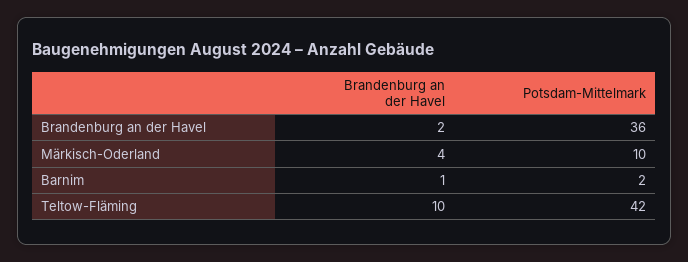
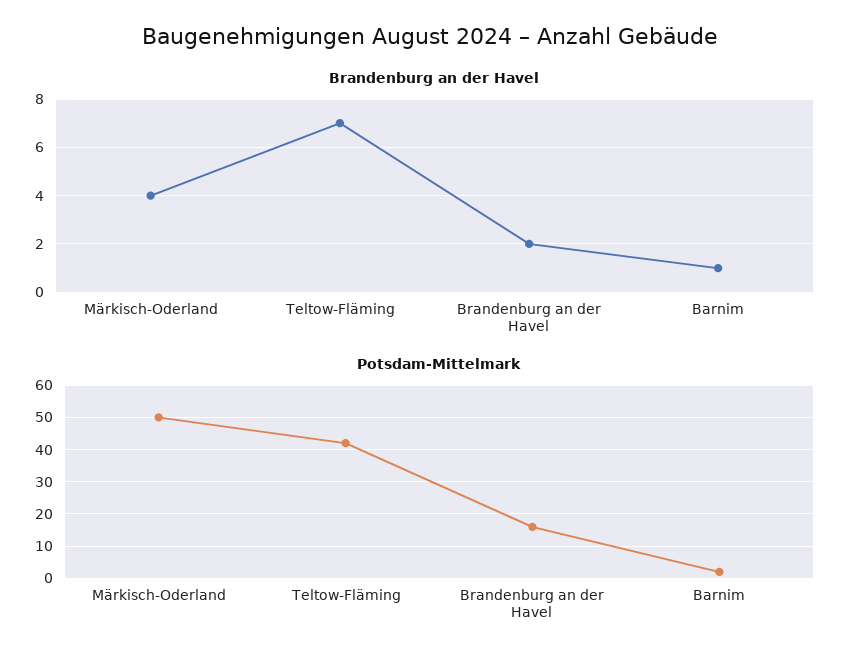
  {
    "Brandenburg an der Havel": {
      "Brandenburg an der Havel": 2,
      "Märkisch-Oderland": 4,
      "Barnim": 1,
-     "Teltow-Fläming": 10
+     "Teltow-Fläming": 7
    },
    "Potsdam-Mittelmark": {
-     "Brandenburg an der Havel": 36,
+     "Brandenburg an der Havel": 15,
-     "Märkisch-Oderland": 10,
+     "Märkisch-Oderland": 50,
      "Barnim": 2,
      "Teltow-Fläming": 42
    }
  }

